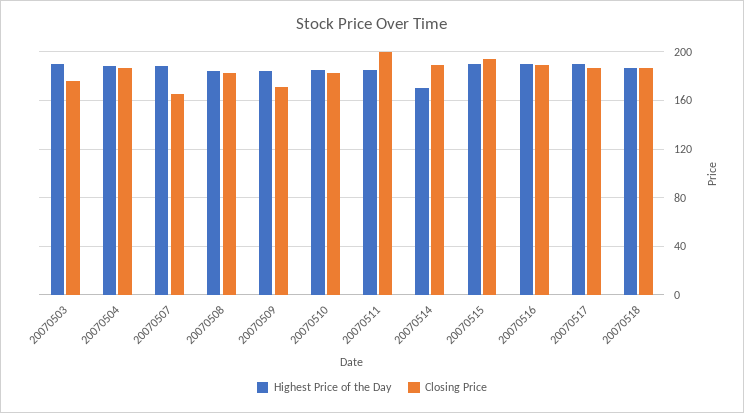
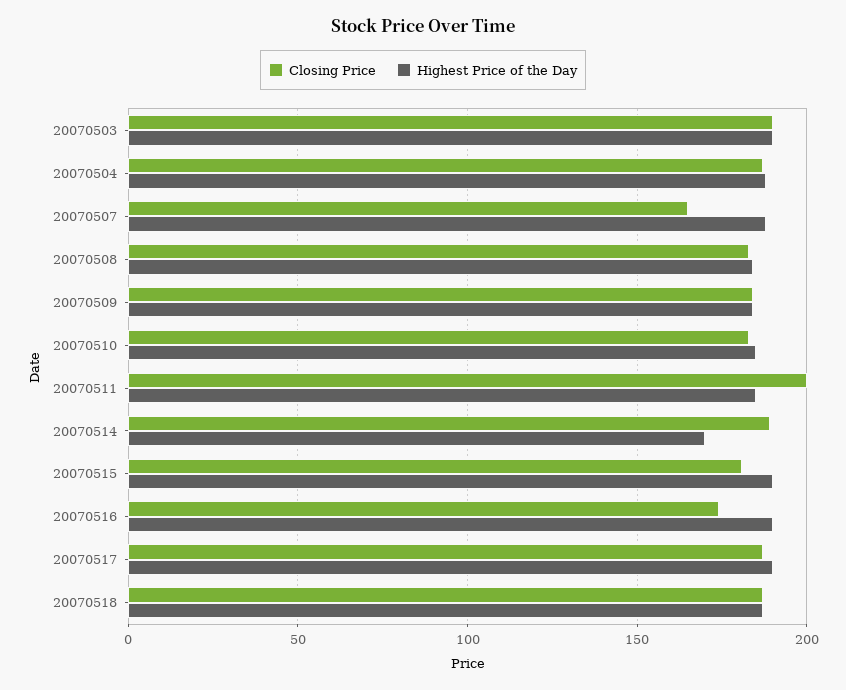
  {
    "Highest Price of the Day": {
      "20070503": 190,
      "20070504": 190,
      "20070507": 190,
      "20070508": 185,
      "20070509": 185,
      "20070510": 185,
      "20070511": 185,
      "20070514": 170,
      "20070515": 190,
      "20070516": 190,
      "20070517": 190,
      "20070518": 185
    },
    "Closing Price": {
-     "20070503": 175,
+     "20070503": 190,
      "20070504": 185,
      "20070507": 165,
      "20070508": 185,
-     "20070509": 170,
+     "20070509": 185,
      "20070510": 185,
      "20070511": 200,
      "20070514": 190,
-     "20070515": 195,
+     "20070515": 180,
-     "20070516": 190,
+     "20070516": 175,
      "20070517": 185,
      "20070518": 185
    }
  }

